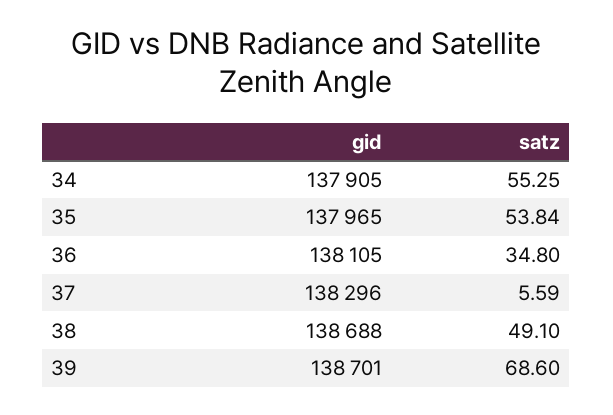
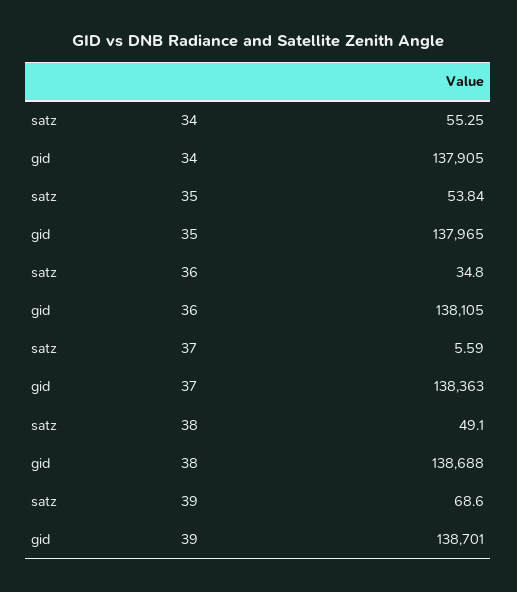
  {
    "gid": {
      "34": 137905,
      "35": 137965,
      "36": 138105,
-     "37": 138296,
+     "37": 138363,
      "38": 138688,
      "39": 138701
    },
    "satz": {
      "34": 55.25,
      "35": 53.84,
      "36": 34.8,
      "37": 5.59,
      "38": 49.1,
      "39": 68.6
    }
  }

